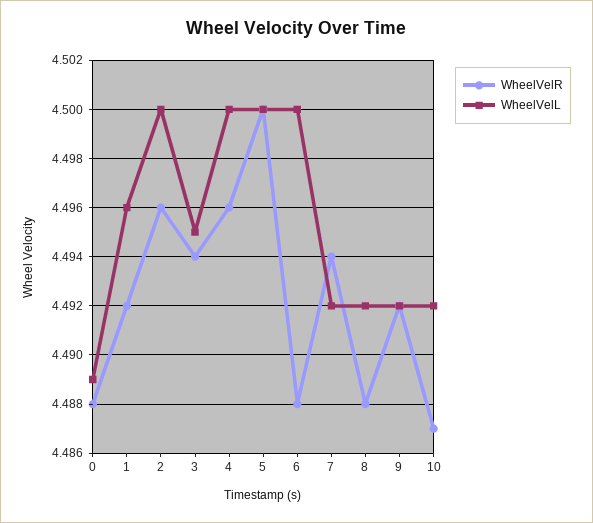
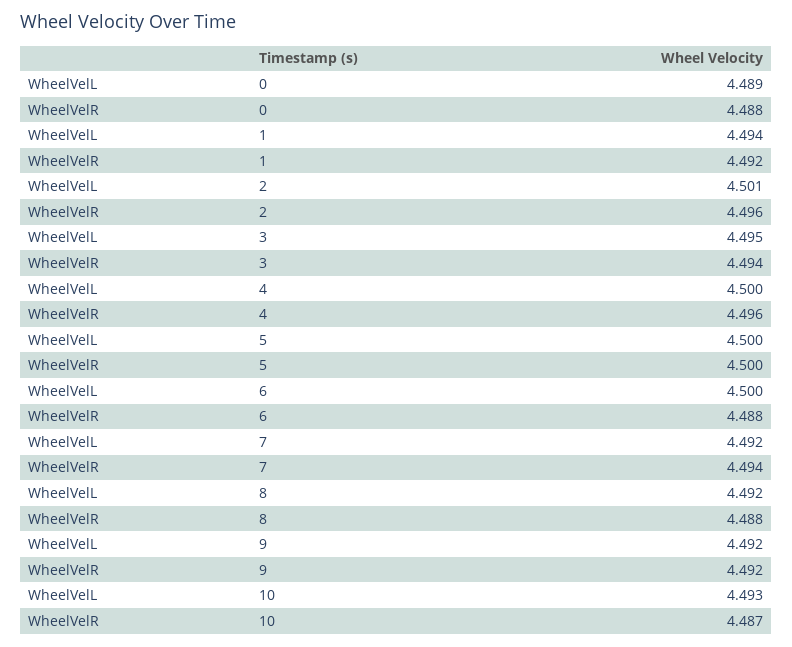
  {
    "WheelVelR": {
      "0": 4.488,
      "1": 4.492,
      "2": 4.496,
      "3": 4.494,
      "4": 4.496,
      "5": 4.5,
      "6": 4.488,
      "7": 4.494,
      "8": 4.488,
      "9": 4.492,
      "10": 4.487
    },
    "WheelVelL": {
      "0": 4.489,
-     "1": 4.496,
+     "1": 4.494,
-     "2": 4.5,
+     "2": 4.501,
      "3": 4.495,
      "4": 4.5,
      "5": 4.5,
      "6": 4.5,
      "7": 4.492,
      "8": 4.492,
      "9": 4.492,
-     "10": 4.492
+     "10": 4.493
    }
  }

